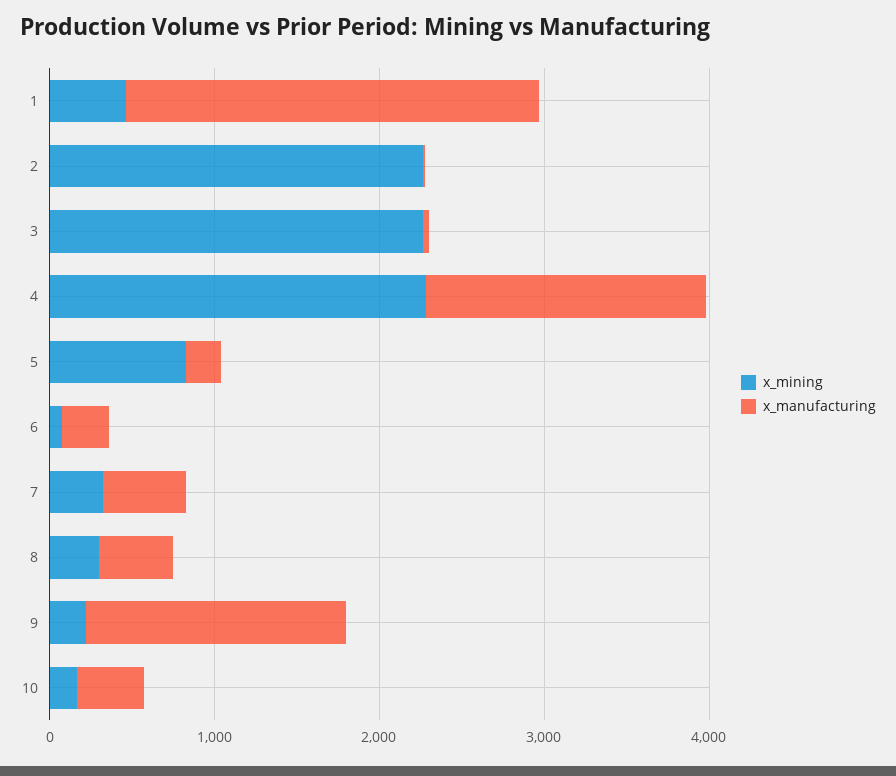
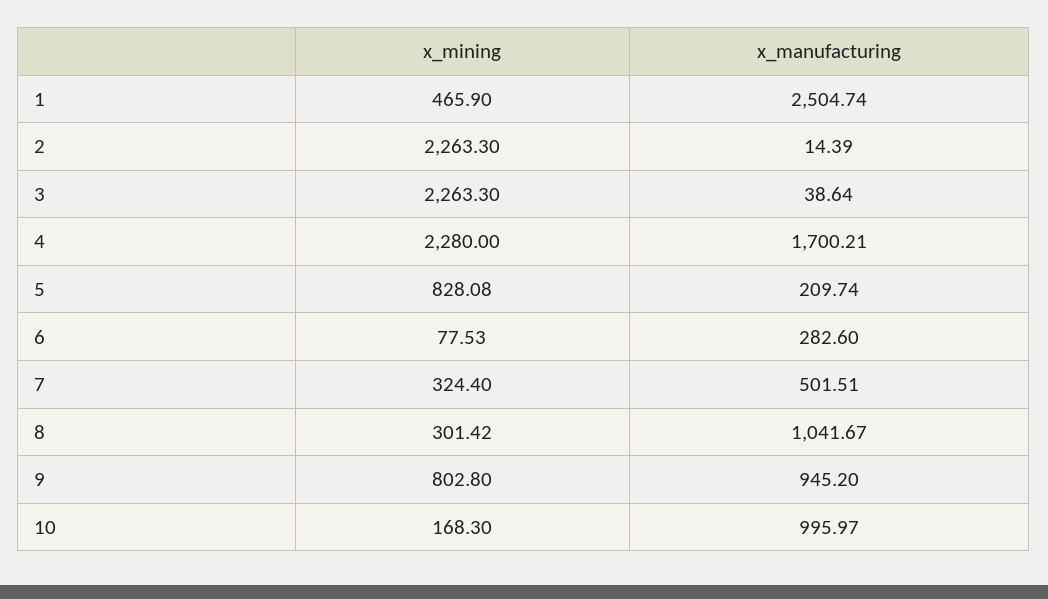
  {
    "x_mining": {
      "1": 465.9,
      "2": 2263.3,
      "3": 2263.3,
      "4": 2280,
      "5": 828.08,
      "6": 77.53,
      "7": 324.4,
      "8": 301.42,
-     "9": 200,
+     "9": 802.8,
      "10": 168.3
    },
    "x_manufacturing": {
      "1": 2504.74,
      "2": 14.39,
      "3": 38.64,
      "4": 1700.21,
      "5": 209.74,
      "6": 282.6,
      "7": 501.51,
-     "8": 400,
+     "8": 1041.67,
-     "9": 1600,
+     "9": 945.2,
-     "10": 400
+     "10": 995.97
    }
  }

